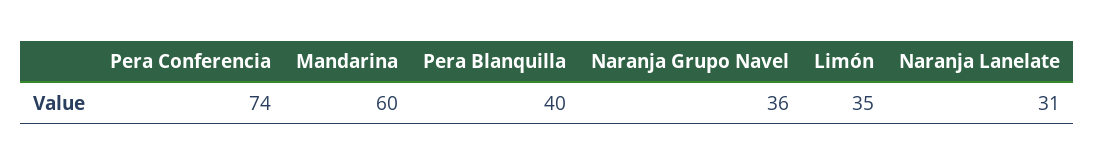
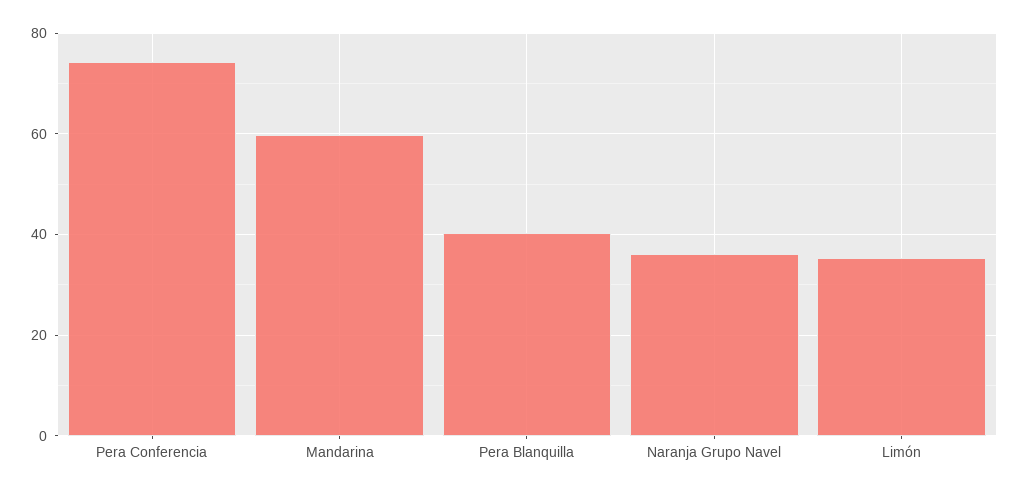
  {
    "Pera Conferencia": 74,
    "Mandarina": 60,
    "Pera Blanquilla": 40,
    "Naranja Grupo Navel": 36,
-   "Limón": 35,
+   "Limón": 35
-   "Naranja Lanelate": 31
  }

